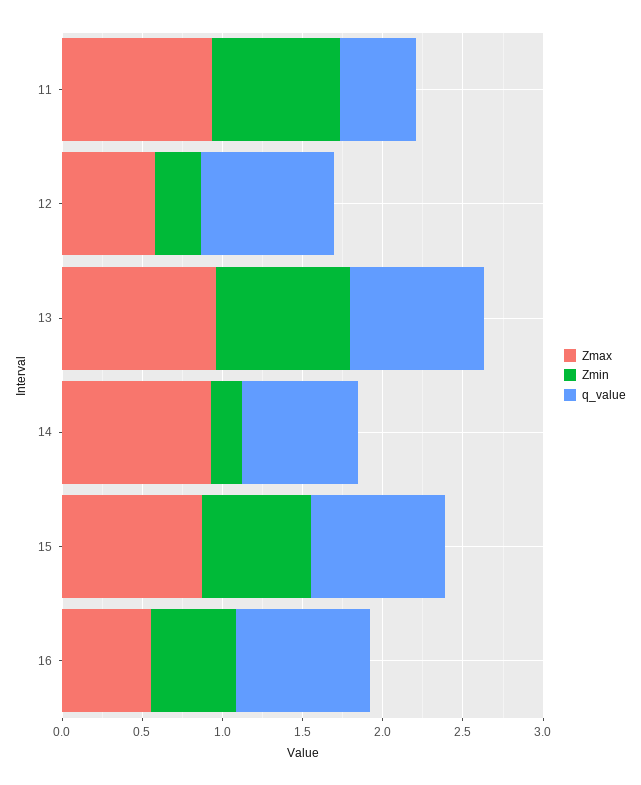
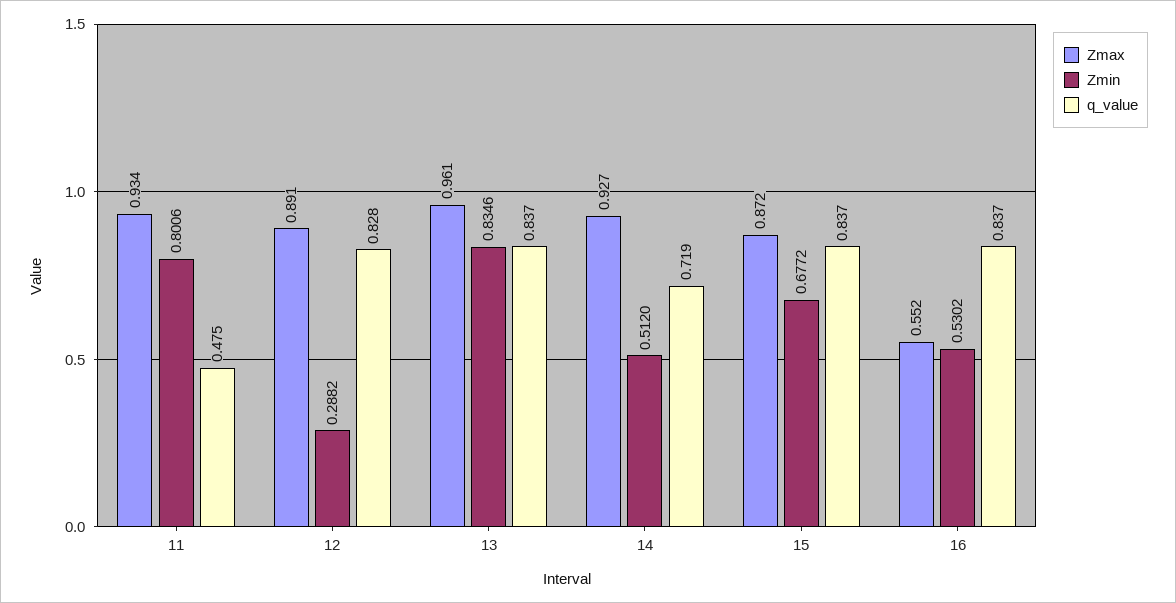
  {
    "Zmax": {
      "11": 0.934,
-     "12": 0.6,
+     "12": 0.891,
      "13": 0.961,
      "14": 0.927,
      "15": 0.872,
      "16": 0.552
    },
    "Zmin": {
      "11": 0.8006,
      "12": 0.2882,
      "13": 0.8346,
-     "14": 0.2,
+     "14": 0.512,
      "15": 0.6772,
      "16": 0.5302
    },
    "q_value": {
      "11": 0.475,
      "12": 0.828,
      "13": 0.837,
      "14": 0.719,
      "15": 0.837,
      "16": 0.837
    }
  }

